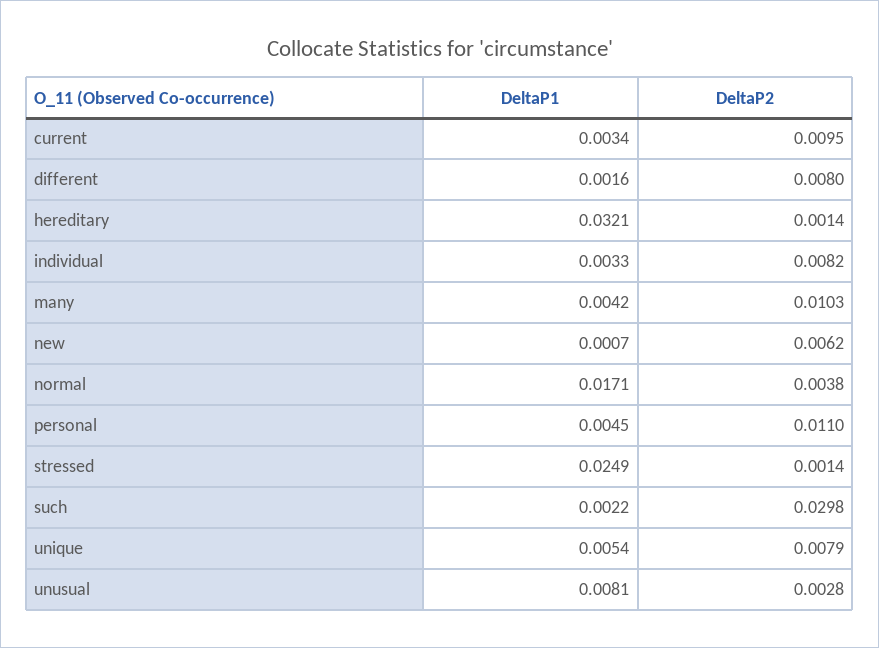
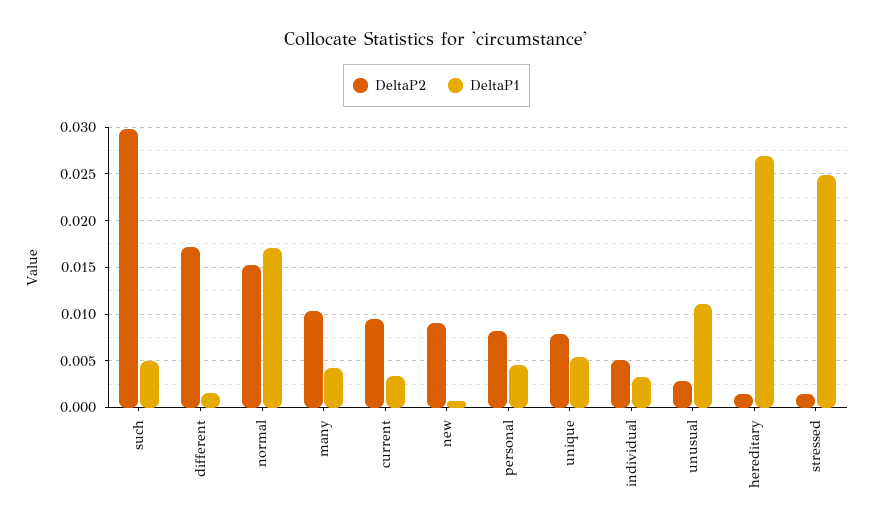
  {
    "DeltaP1": {
      "current": 0.0034,
      "different": 0.0016,
-     "hereditary": 0.0321,
+     "hereditary": 0.027,
      "individual": 0.0033,
      "many": 0.0042,
      "new": 0.0007,
      "normal": 0.0171,
      "personal": 0.0045,
      "stressed": 0.0249,
-     "such": 0.0022,
+     "such": 0.005,
      "unique": 0.0054,
-     "unusual": 0.0081
+     "unusual": 0.011
    },
    "DeltaP2": {
      "current": 0.0095,
-     "different": 0.008,
+     "different": 0.017,
      "hereditary": 0.0014,
-     "individual": 0.0082,
+     "individual": 0.005,
      "many": 0.0103,
-     "new": 0.0062,
+     "new": 0.009,
-     "normal": 0.0038,
+     "normal": 0.015,
-     "personal": 0.011,
+     "personal": 0.008,
      "stressed": 0.0014,
      "such": 0.0298,
      "unique": 0.0079,
      "unusual": 0.0028
    }
  }

